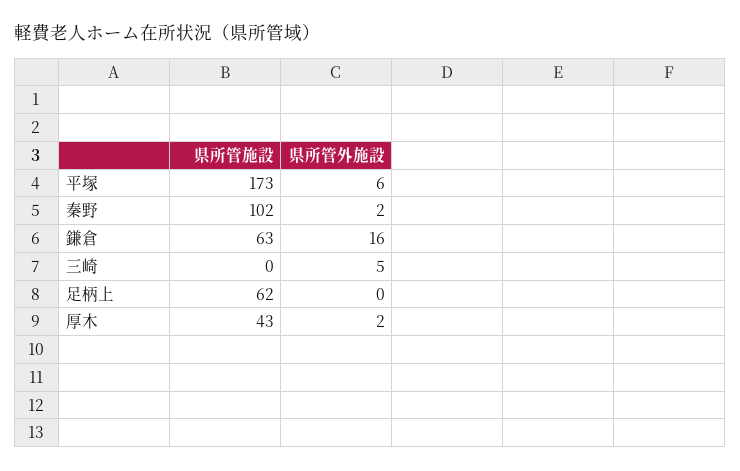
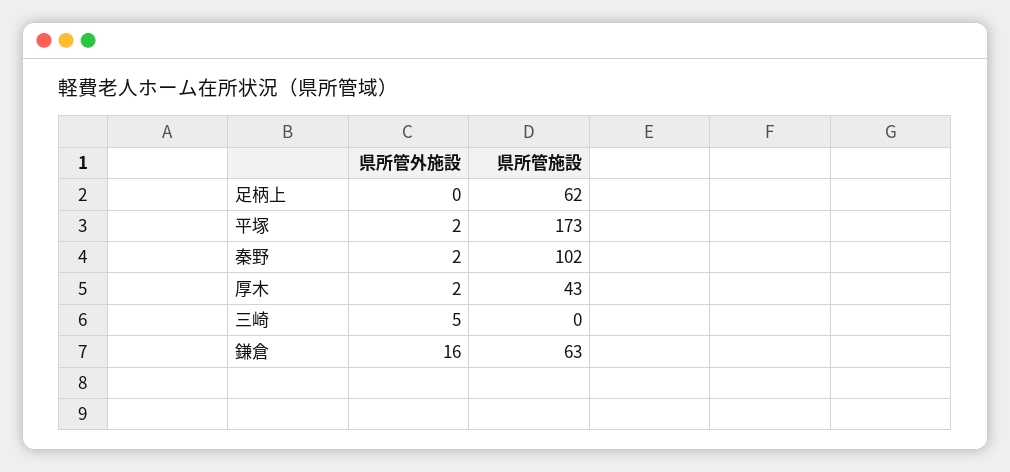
  {
    "県所管施設": {
      "平塚": 173,
      "秦野": 102,
      "鎌倉": 63,
      "三崎": 0,
      "足柄上": 62,
      "厚木": 43
    },
    "県所管外施設": {
-     "平塚": 6,
+     "平塚": 2,
      "秦野": 2,
      "鎌倉": 16,
      "三崎": 5,
      "足柄上": 0,
      "厚木": 2
    }
  }

